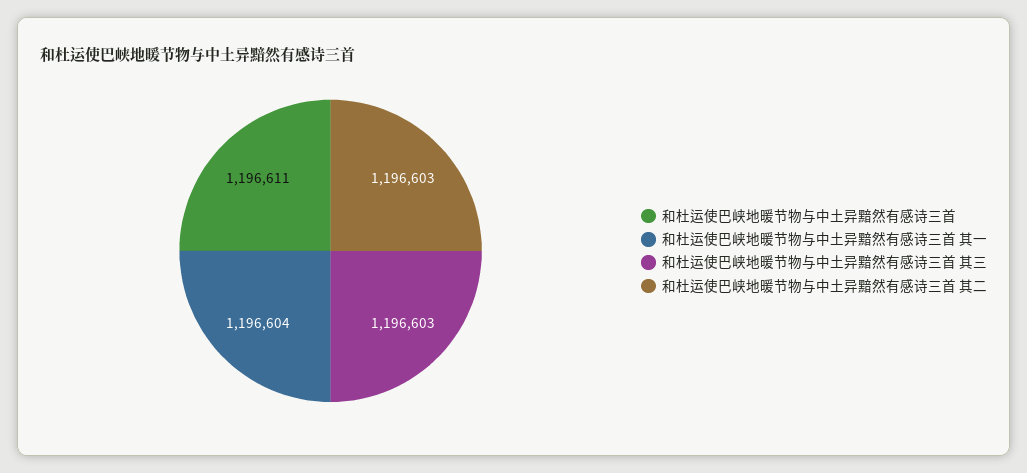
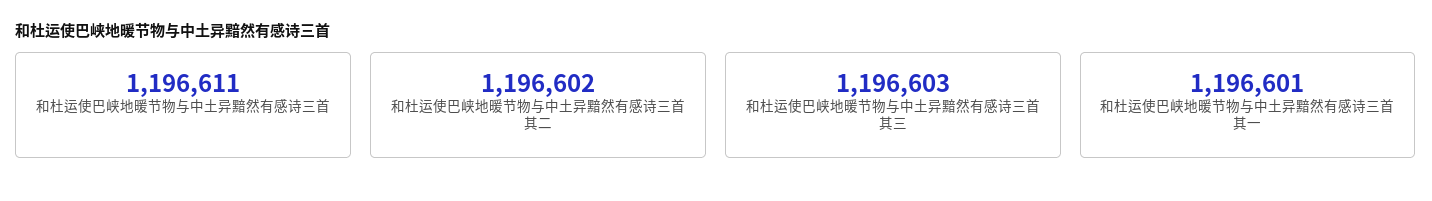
  {
    "和杜运使巴峡地暖节物与中土异黯然有感诗三首": 1196611,
-   "和杜运使巴峡地暖节物与中土异黯然有感诗三首 其一": 1196604,
+   "和杜运使巴峡地暖节物与中土异黯然有感诗三首 其一": 1196601,
    "和杜运使巴峡地暖节物与中土异黯然有感诗三首 其三": 1196603,
-   "和杜运使巴峡地暖节物与中土异黯然有感诗三首 其二": 1196603
+   "和杜运使巴峡地暖节物与中土异黯然有感诗三首 其二": 1196602
  }

